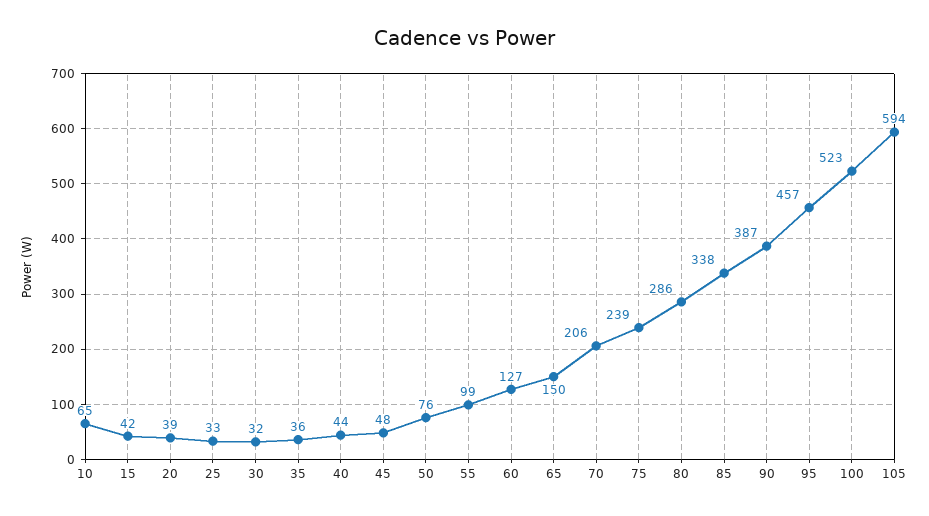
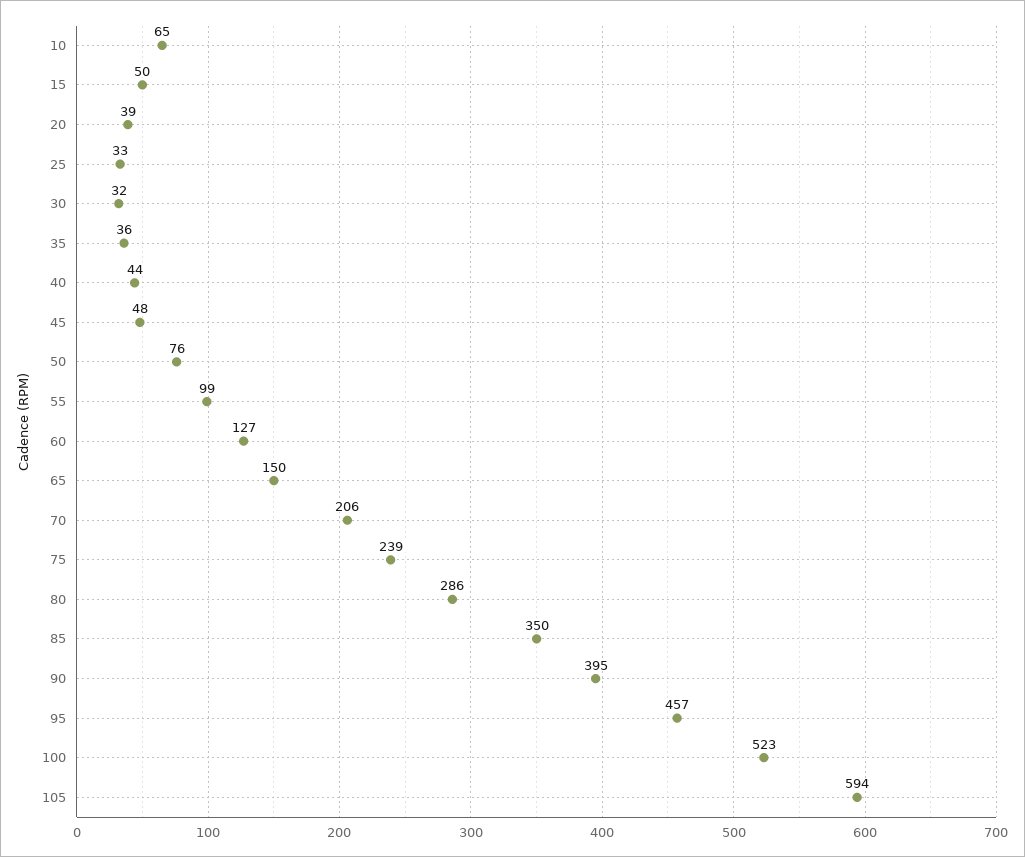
  {
    "10": 65,
-   "15": 42,
+   "15": 50,
    "20": 39,
    "25": 33,
    "30": 32,
    "35": 36,
    "40": 44,
    "45": 48,
    "50": 76,
    "55": 99,
    "60": 127,
    "65": 150,
    "70": 206,
    "75": 239,
    "80": 286,
-   "85": 338,
+   "85": 350,
-   "90": 387,
+   "90": 395,
    "95": 457,
    "100": 523,
    "105": 594
  }

